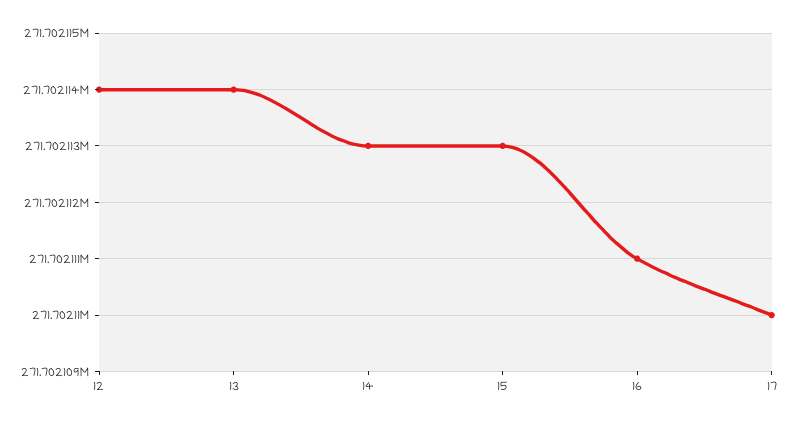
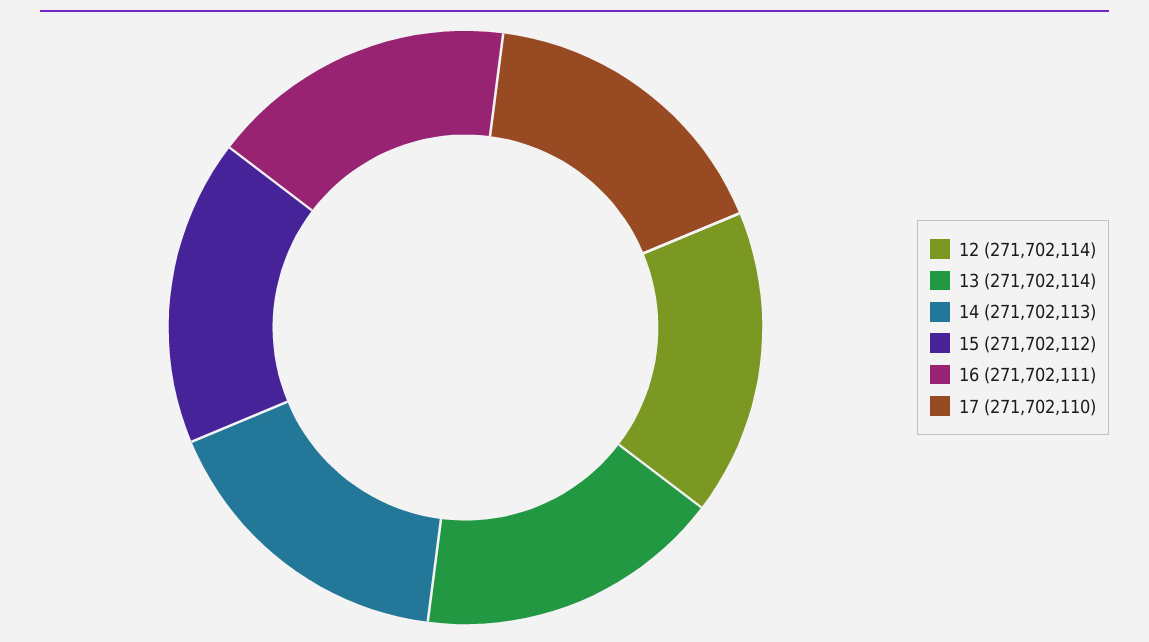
  {
    "12": 271702114,
    "13": 271702114,
    "14": 271702113,
-   "15": 271702113,
+   "15": 271702112,
    "16": 271702111,
    "17": 271702110
  }

